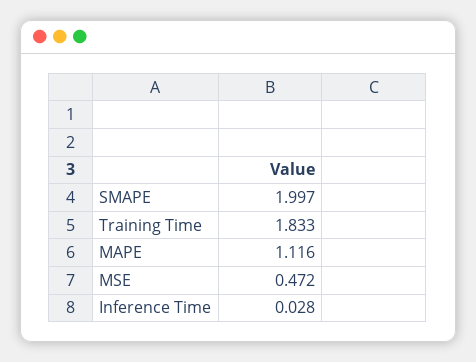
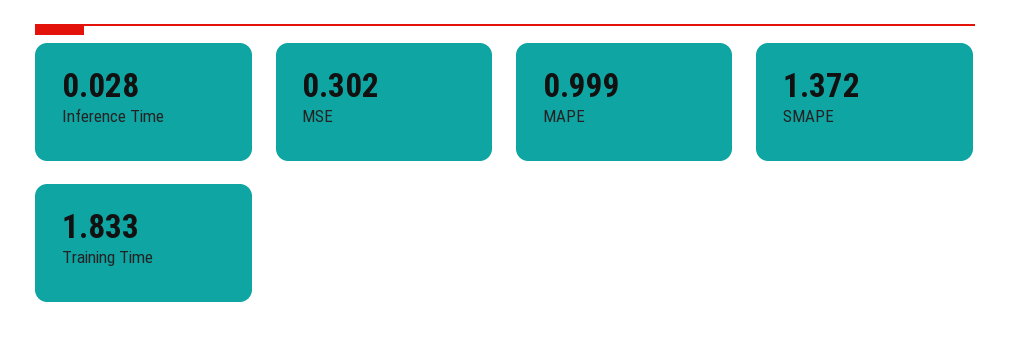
  {
-   "SMAPE": 1.997,
+   "SMAPE": 1.372,
    "Training Time": 1.833,
-   "MAPE": 1.116,
+   "MAPE": 0.999,
-   "MSE": 0.472,
+   "MSE": 0.302,
    "Inference Time": 0.028
  }

